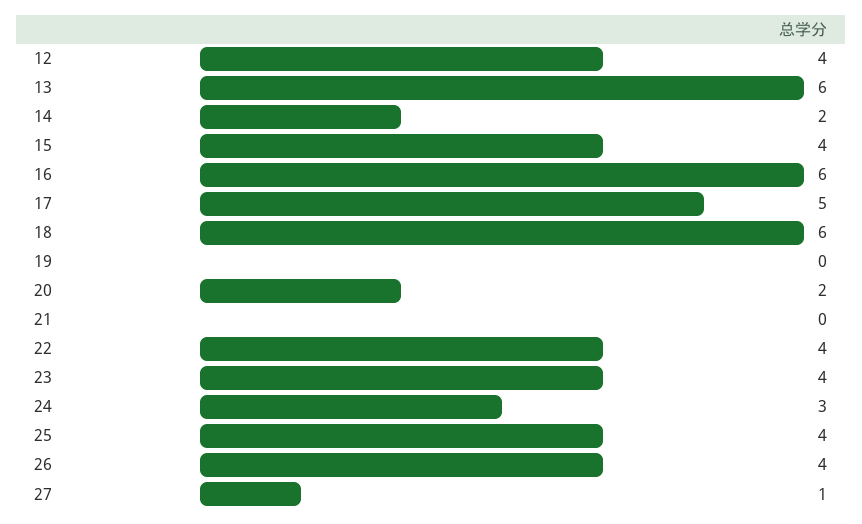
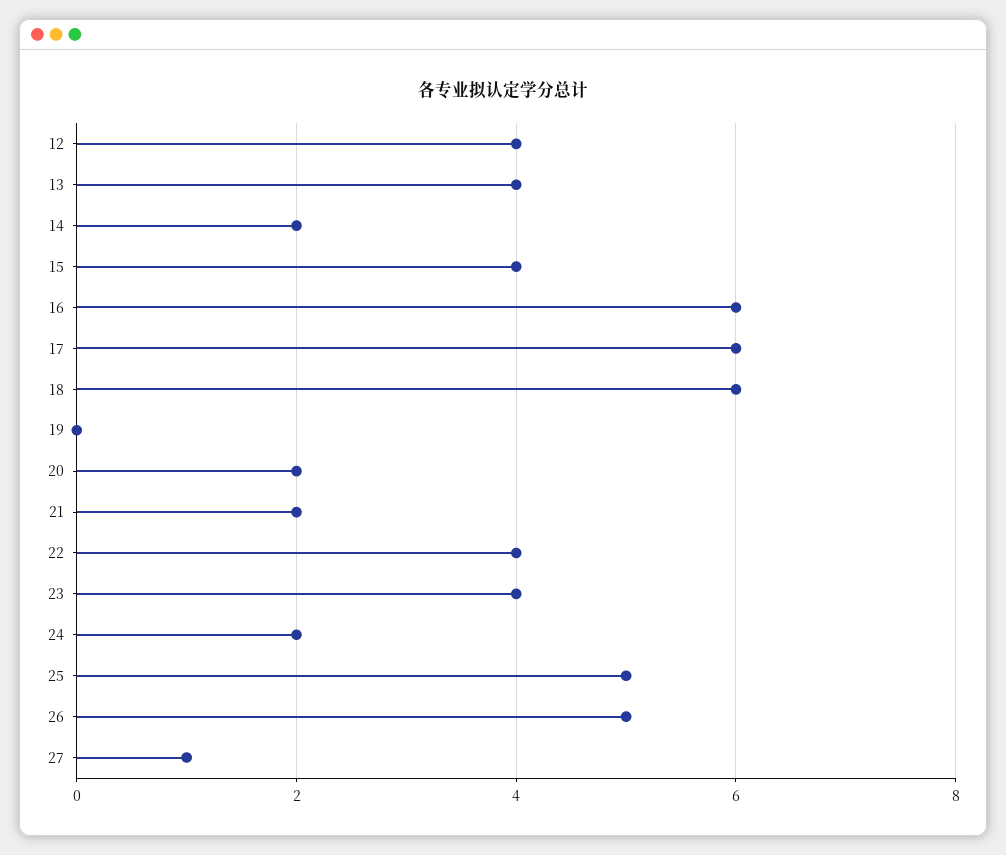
  {
    "12": 4,
-   "13": 6,
+   "13": 4,
    "14": 2,
    "15": 4,
    "16": 6,
-   "17": 5,
+   "17": 6,
    "18": 6,
    "19": 0,
    "20": 2,
-   "21": 0,
+   "21": 2,
    "22": 4,
    "23": 4,
-   "24": 3,
+   "24": 2,
-   "25": 4,
+   "25": 5,
-   "26": 4,
+   "26": 5,
    "27": 1
  }

